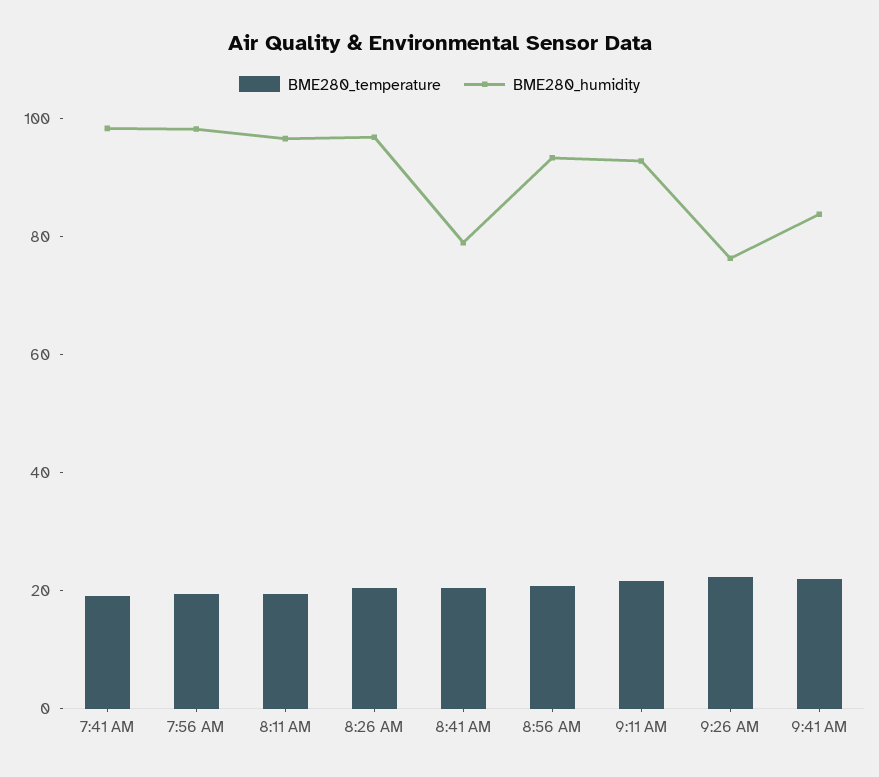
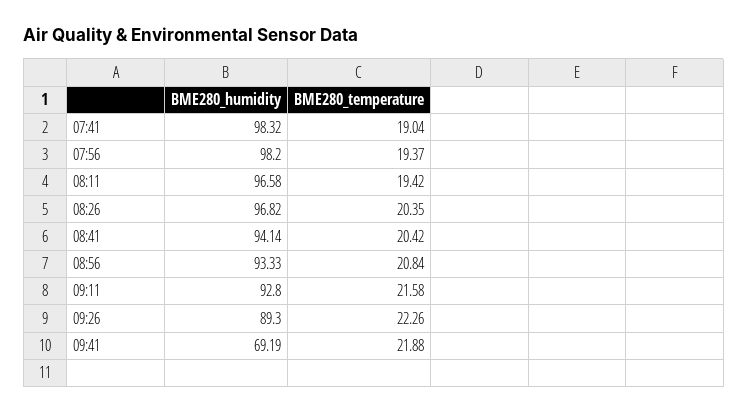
  {
    "BME280_temperature": {
      "7:41 AM": 19.04,
      "7:56 AM": 19.37,
      "8:11 AM": 19.42,
      "8:26 AM": 20.35,
      "8:41 AM": 20.42,
      "8:56 AM": 20.84,
      "9:11 AM": 21.58,
      "9:26 AM": 22.26,
      "9:41 AM": 21.88
    },
    "BME280_humidity": {
      "7:41 AM": 98.32,
      "7:56 AM": 98.2,
      "8:11 AM": 96.58,
      "8:26 AM": 96.82,
-     "8:41 AM": 80,
+     "8:41 AM": 94.14,
      "8:56 AM": 93.33,
      "9:11 AM": 92.8,
-     "9:26 AM": 75,
+     "9:26 AM": 89.3,
-     "9:41 AM": 85
+     "9:41 AM": 69.19
    }
  }

